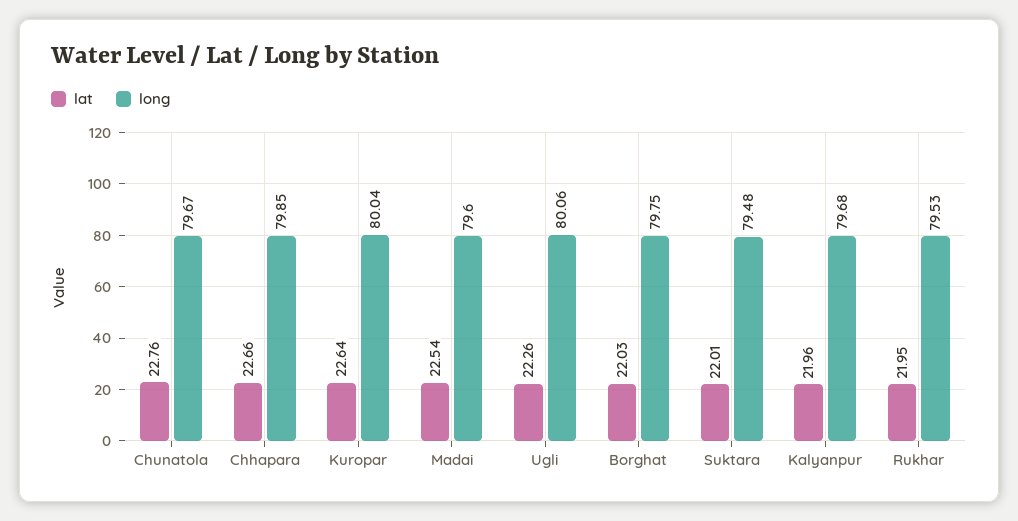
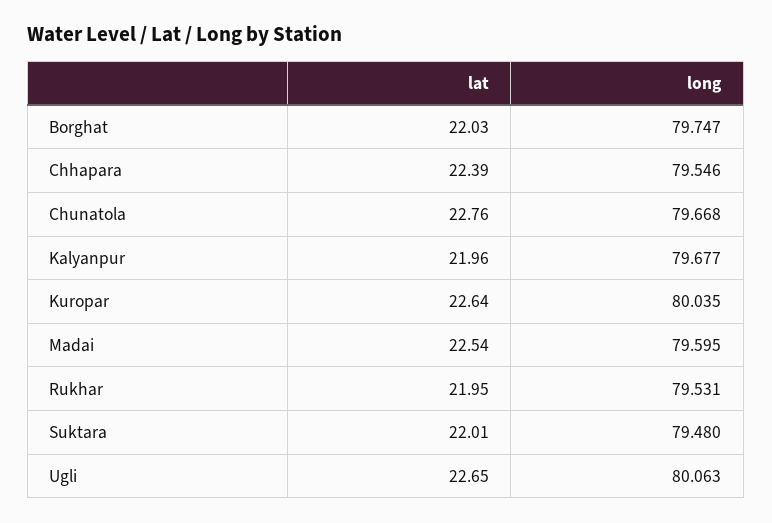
  {
    "lat": {
      "Chunatola": 22.76,
-     "Chhapara": 22.66,
+     "Chhapara": 22.39,
      "Kuropar": 22.64,
      "Madai": 22.54,
-     "Ugli": 22.26,
+     "Ugli": 22.65,
      "Borghat": 22.03,
      "Suktara": 22.01,
      "Kalyanpur": 21.96,
      "Rukhar": 21.95
    },
    "long": {
      "Chunatola": 79.668,
-     "Chhapara": 79.85,
+     "Chhapara": 79.546,
      "Kuropar": 80.035,
      "Madai": 79.595,
      "Ugli": 80.063,
      "Borghat": 79.747,
      "Suktara": 79.48,
      "Kalyanpur": 79.677,
      "Rukhar": 79.531
    }
  }

